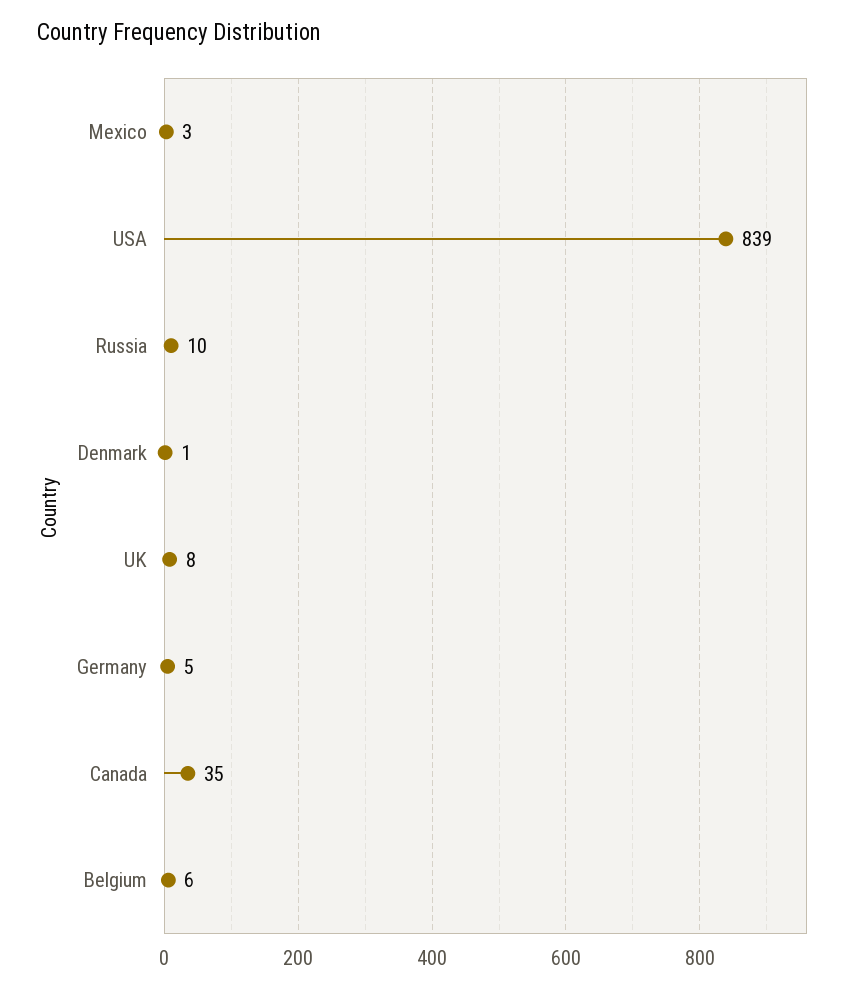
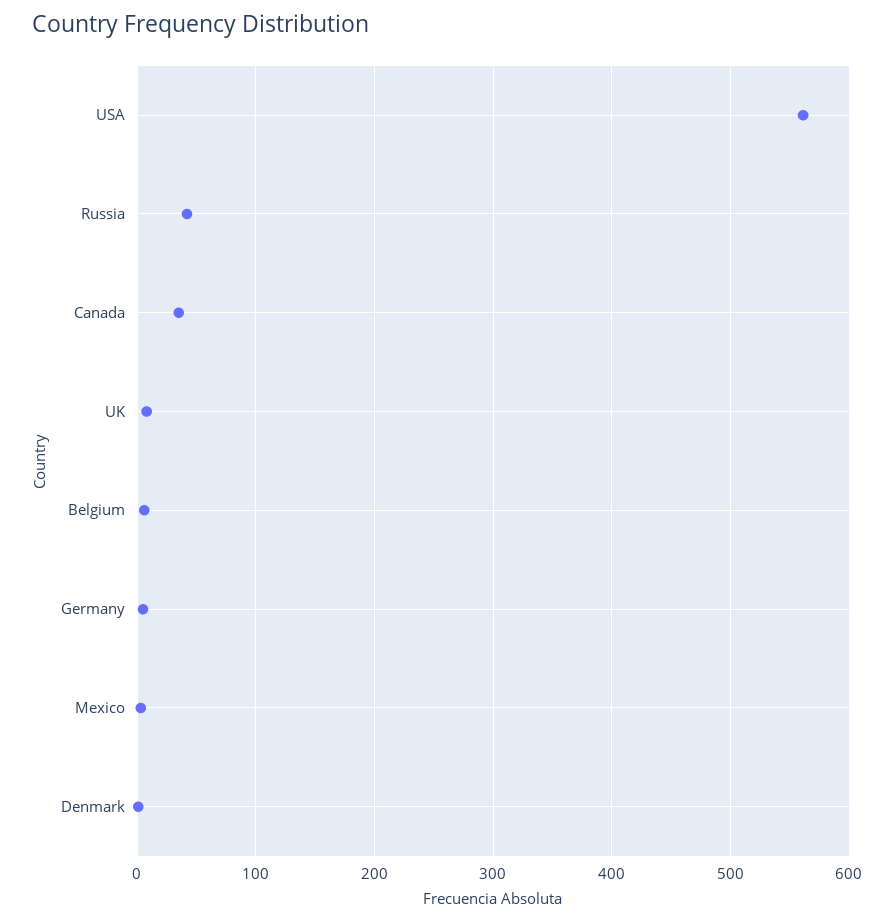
  {
    "Mexico": 3,
-   "USA": 839,
+   "USA": 560,
-   "Russia": 10,
+   "Russia": 40,
    "Denmark": 1,
    "UK": 8,
    "Germany": 5,
    "Canada": 35,
    "Belgium": 6
  }

